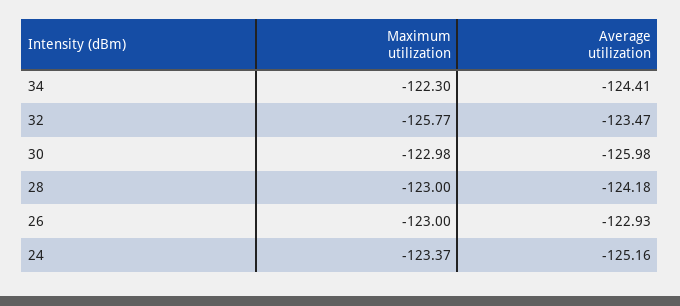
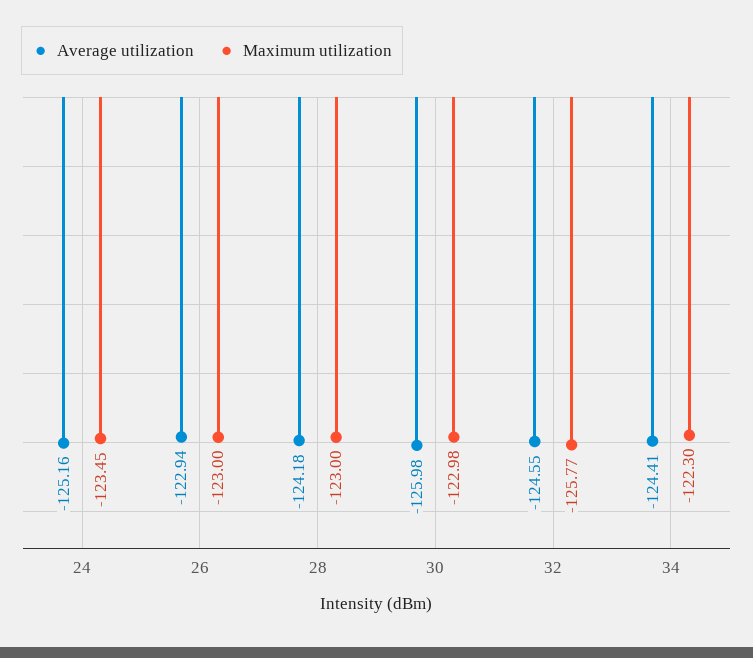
  {
    "Maximum utilization": {
      "34": -122.3,
      "32": -125.77,
      "30": -122.98,
      "28": -123,
      "26": -123,
-     "24": -123.37
+     "24": -123.45
    },
    "Average utilization": {
      "34": -124.41,
-     "32": -123.47,
+     "32": -124.55,
      "30": -125.98,
      "28": -124.18,
-     "26": -122.93,
+     "26": -122.94,
      "24": -125.16
    }
  }

